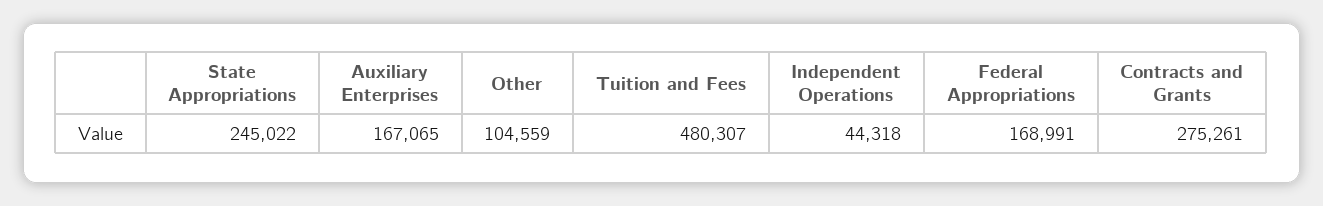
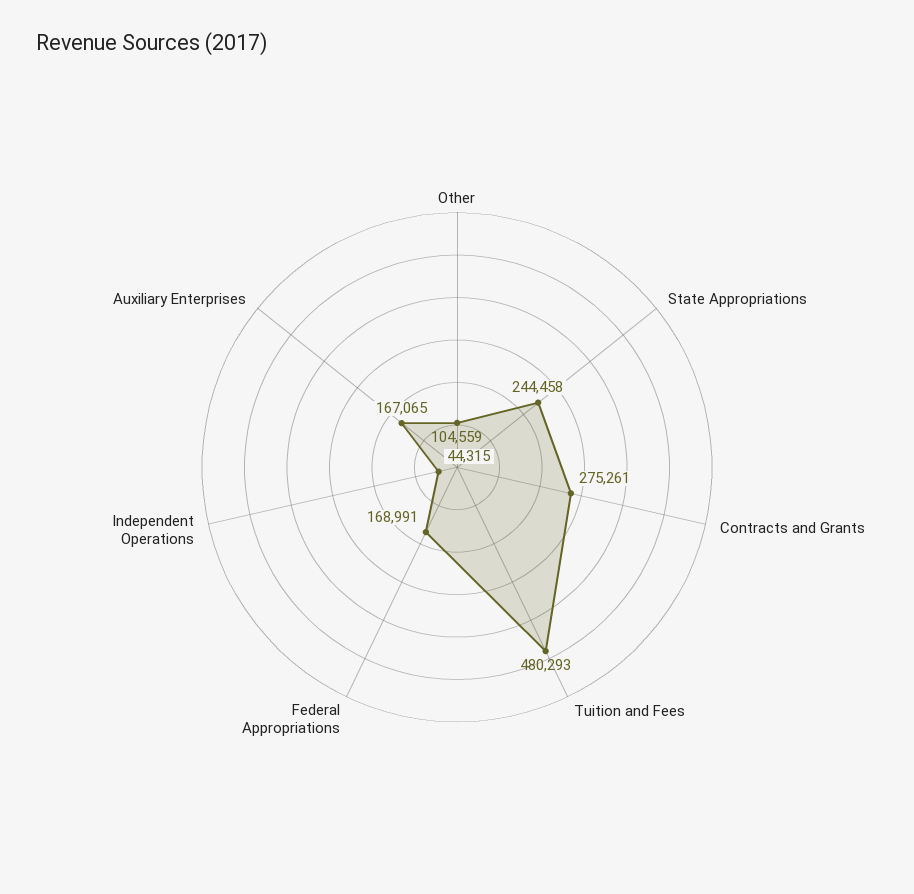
  {
-   "State Appropriations": 245022,
+   "State Appropriations": 244458,
    "Auxiliary Enterprises": 167065,
    "Other": 104559,
-   "Tuition and Fees": 480307,
+   "Tuition and Fees": 480293,
-   "Independent Operations": 44318,
+   "Independent Operations": 44315,
    "Federal Appropriations": 168991,
    "Contracts and Grants": 275261
  }

